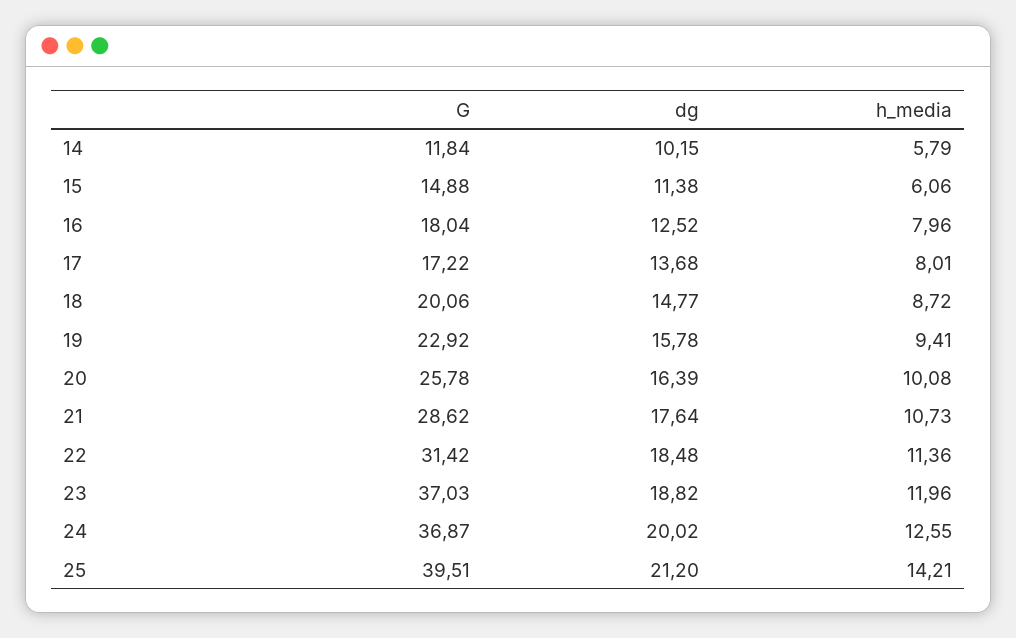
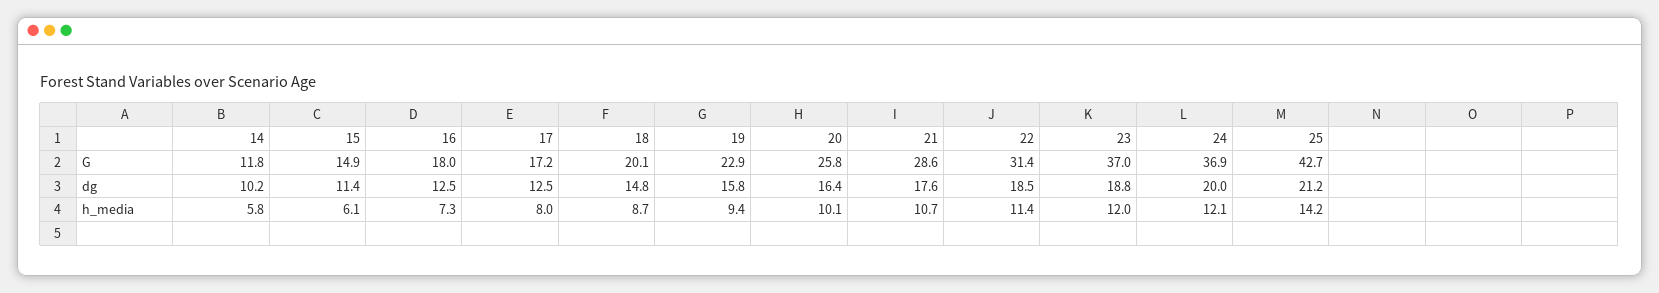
  {
    "G": {
      "14": 11.84,
      "15": 14.88,
      "16": 18.04,
      "17": 17.22,
      "18": 20.06,
      "19": 22.92,
      "20": 25.78,
      "21": 28.62,
      "22": 31.42,
      "23": 37.03,
      "24": 36.87,
-     "25": 39.51
+     "25": 42.7
    },
    "dg": {
      "14": 10.15,
      "15": 11.38,
      "16": 12.52,
-     "17": 13.68,
+     "17": 12.5,
      "18": 14.77,
      "19": 15.78,
      "20": 16.39,
      "21": 17.64,
      "22": 18.48,
      "23": 18.82,
      "24": 20.02,
      "25": 21.2
    },
    "h_media": {
      "14": 5.79,
      "15": 6.06,
-     "16": 7.96,
+     "16": 7.3,
      "17": 8.01,
      "18": 8.72,
      "19": 9.41,
      "20": 10.08,
      "21": 10.73,
      "22": 11.36,
      "23": 11.96,
-     "24": 12.55,
+     "24": 12.1,
      "25": 14.21
    }
  }

